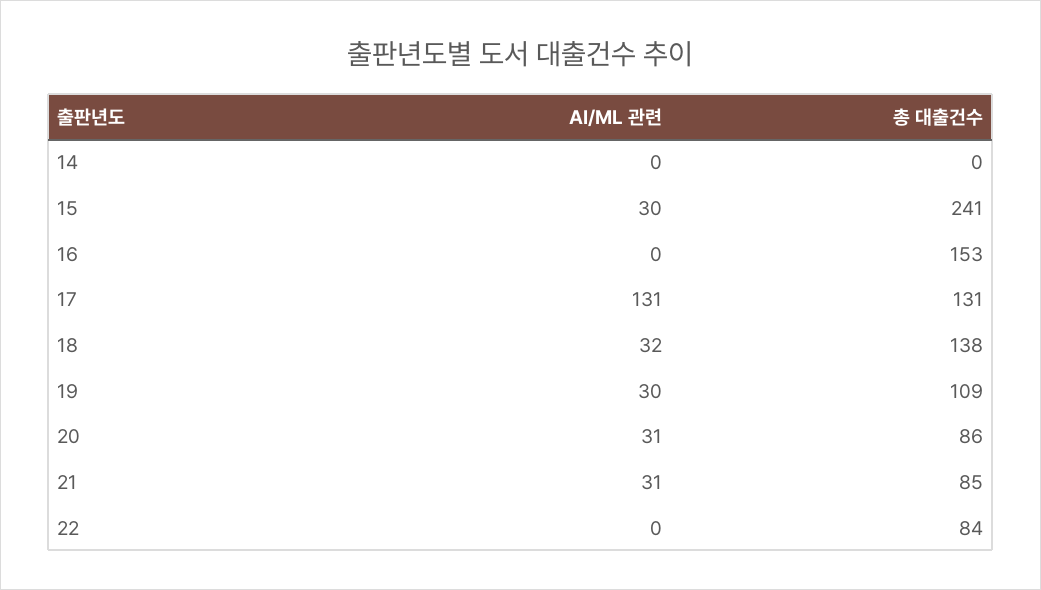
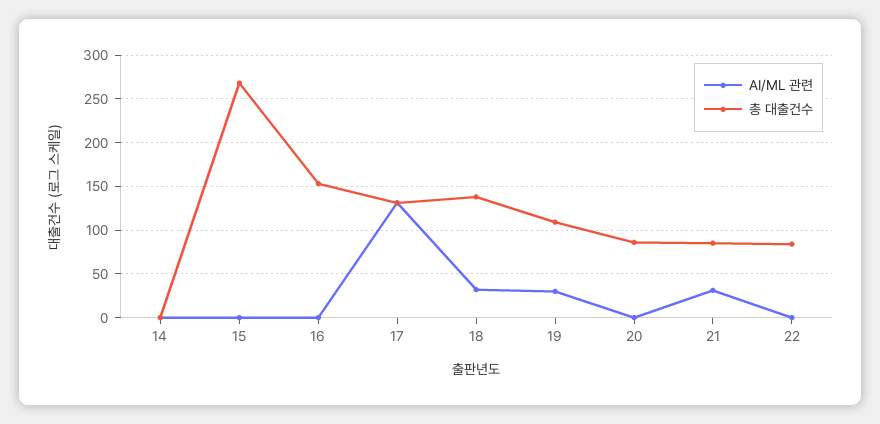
  {
    "AI/ML 관련": {
      "14": 0,
-     "15": 30,
+     "15": 0,
      "16": 0,
      "17": 131,
      "18": 32,
      "19": 30,
-     "20": 31,
+     "20": 0,
      "21": 31,
      "22": 0
    },
    "총 대출건수": {
      "14": 0,
-     "15": 241,
+     "15": 270,
      "16": 153,
      "17": 131,
      "18": 138,
      "19": 109,
      "20": 86,
      "21": 85,
      "22": 84
    }
  }

